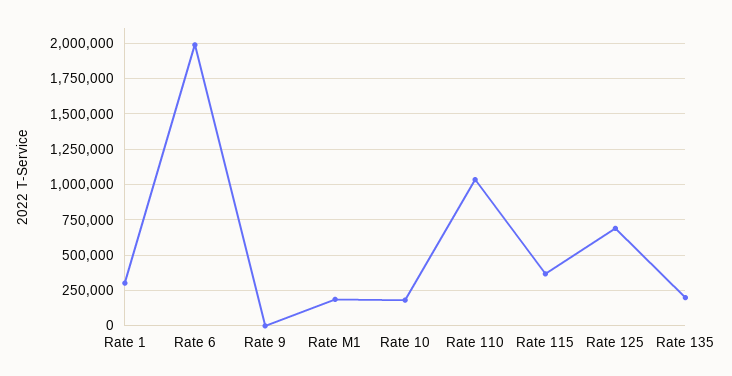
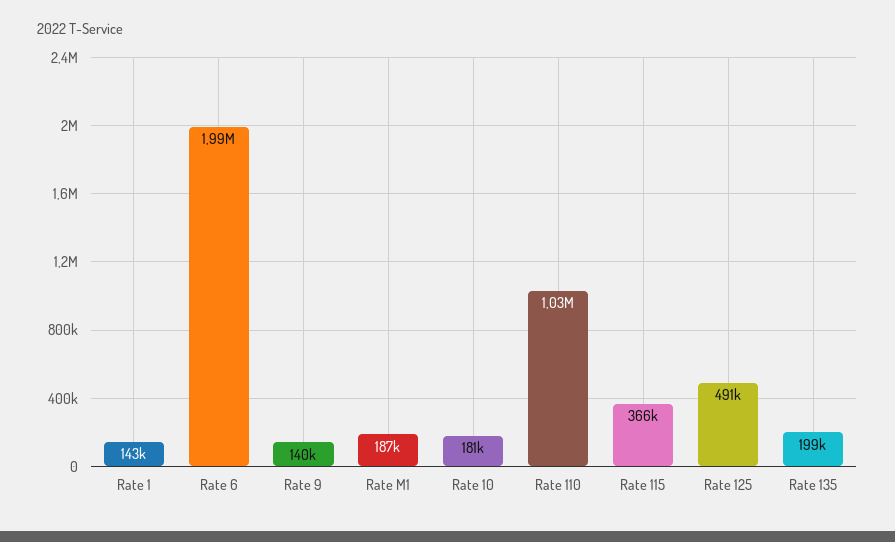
  {
-   "Rate 1": 300000,
+   "Rate 1": 143000,
    "Rate 6": 1990000,
-   "Rate 9": 0,
+   "Rate 9": 140000,
    "Rate M1": 187000,
    "Rate 10": 181000,
    "Rate 110": 1030000,
    "Rate 115": 366000,
-   "Rate 125": 700000,
+   "Rate 125": 491000,
    "Rate 135": 199000
  }

